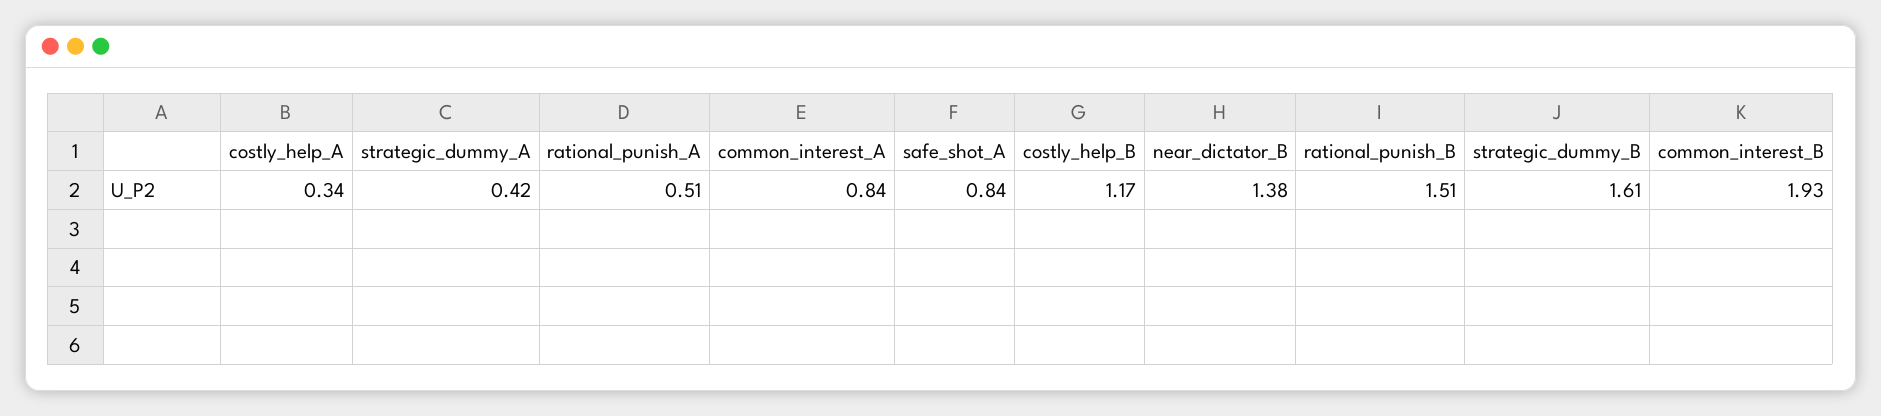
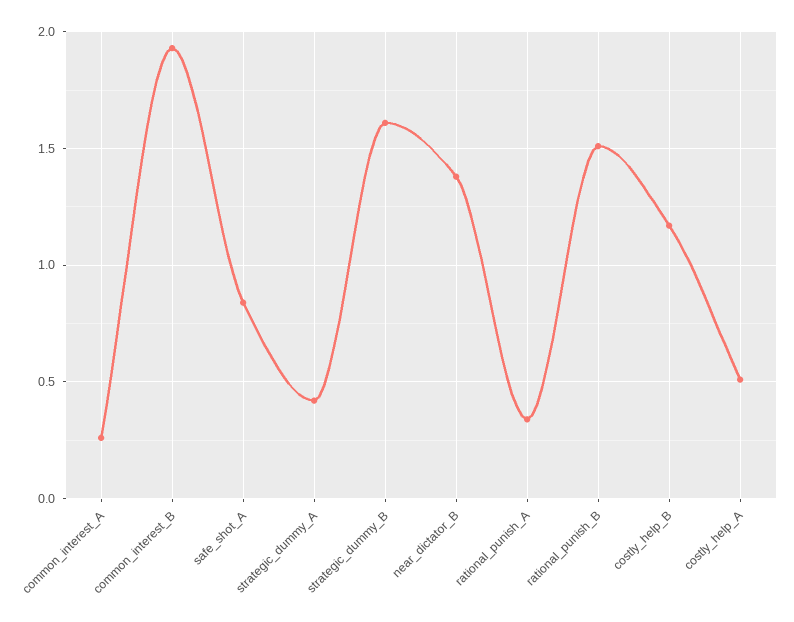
  {
-   "costly_help_A": 0.34,
+   "costly_help_A": 0.5,
    "strategic_dummy_A": 0.42,
-   "rational_punish_A": 0.51,
+   "rational_punish_A": 0.35,
-   "common_interest_A": 0.84,
+   "common_interest_A": 0.25,
    "safe_shot_A": 0.84,
    "costly_help_B": 1.17,
    "near_dictator_B": 1.38,
    "rational_punish_B": 1.51,
    "strategic_dummy_B": 1.61,
    "common_interest_B": 1.93
  }

